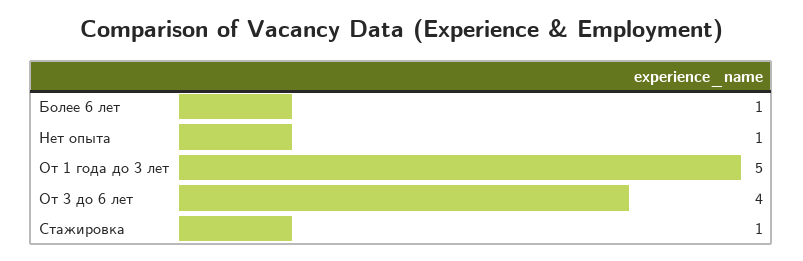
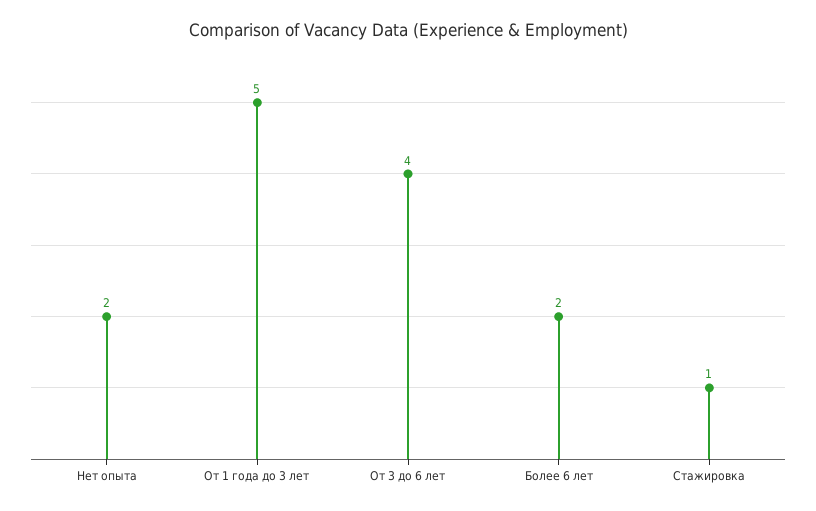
  {
-   "Более 6 лет": 1,
+   "Более 6 лет": 2,
-   "Нет опыта": 1,
+   "Нет опыта": 2,
    "От 1 года до 3 лет": 5,
    "От 3 до 6 лет": 4,
    "Стажировка": 1
  }

